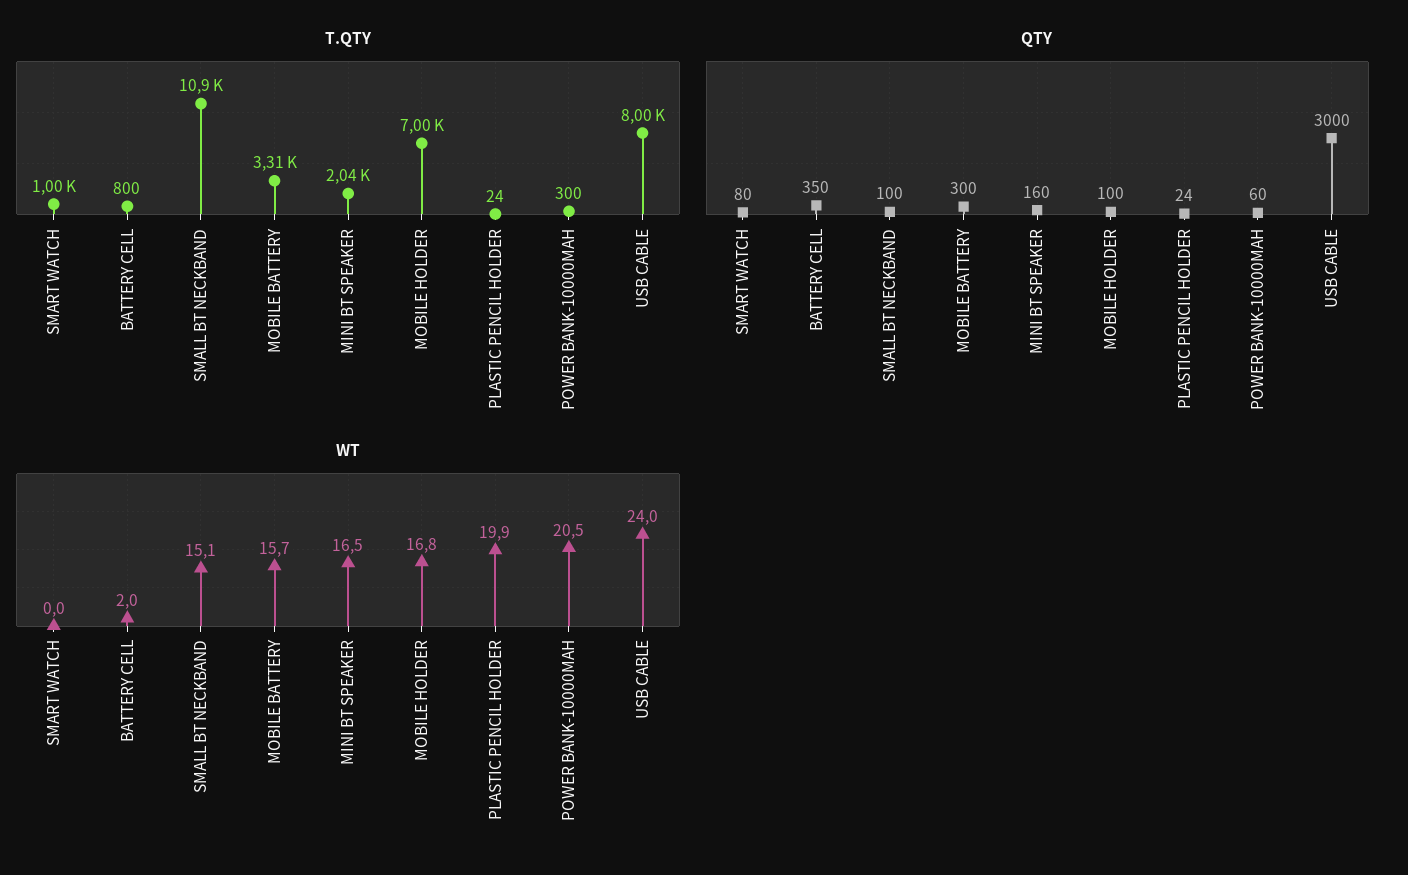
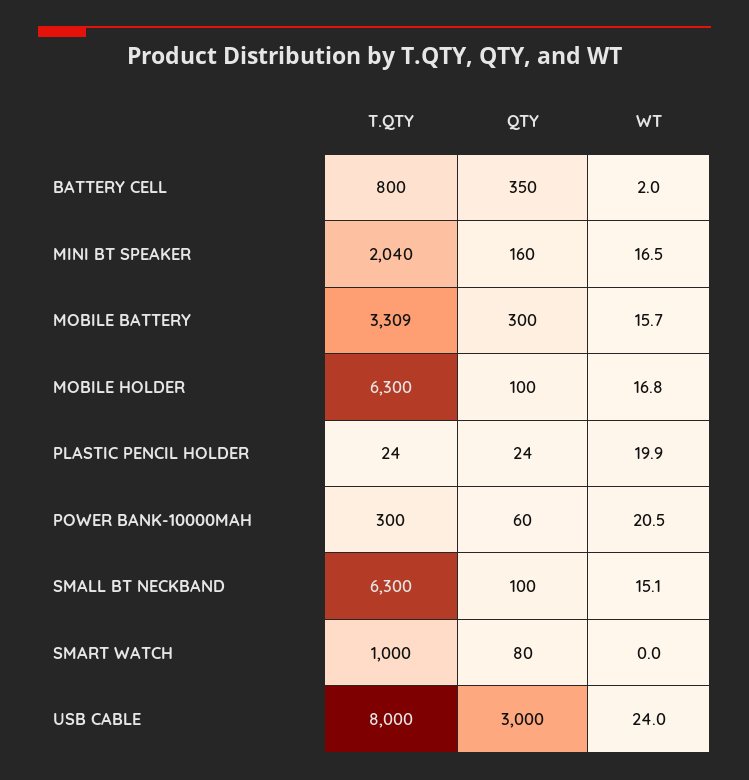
  {
    "T.QTY": {
      "SMART WATCH": 1000,
      "BATTERY CELL": 800,
-     "SMALL BT NECKBAND": 10900,
+     "SMALL BT NECKBAND": 6300,
      "MOBILE BATTERY": 3309,
      "MINI BT SPEAKER": 2040,
-     "MOBILE HOLDER": 7000,
+     "MOBILE HOLDER": 6300,
      "PLASTIC PENCIL HOLDER": 24,
      "POWER BANK-10000MAH": 300,
      "USB CABLE": 8000
    },
    "QTY": {
      "SMART WATCH": 80,
      "BATTERY CELL": 350,
      "SMALL BT NECKBAND": 100,
      "MOBILE BATTERY": 300,
      "MINI BT SPEAKER": 160,
      "MOBILE HOLDER": 100,
      "PLASTIC PENCIL HOLDER": 24,
      "POWER BANK-10000MAH": 60,
      "USB CABLE": 3000
    },
    "WT": {
      "SMART WATCH": 0,
      "BATTERY CELL": 2,
      "SMALL BT NECKBAND": 15.1,
      "MOBILE BATTERY": 15.7,
      "MINI BT SPEAKER": 16.5,
      "MOBILE HOLDER": 16.8,
      "PLASTIC PENCIL HOLDER": 19.9,
      "POWER BANK-10000MAH": 20.5,
      "USB CABLE": 24
    }
  }

